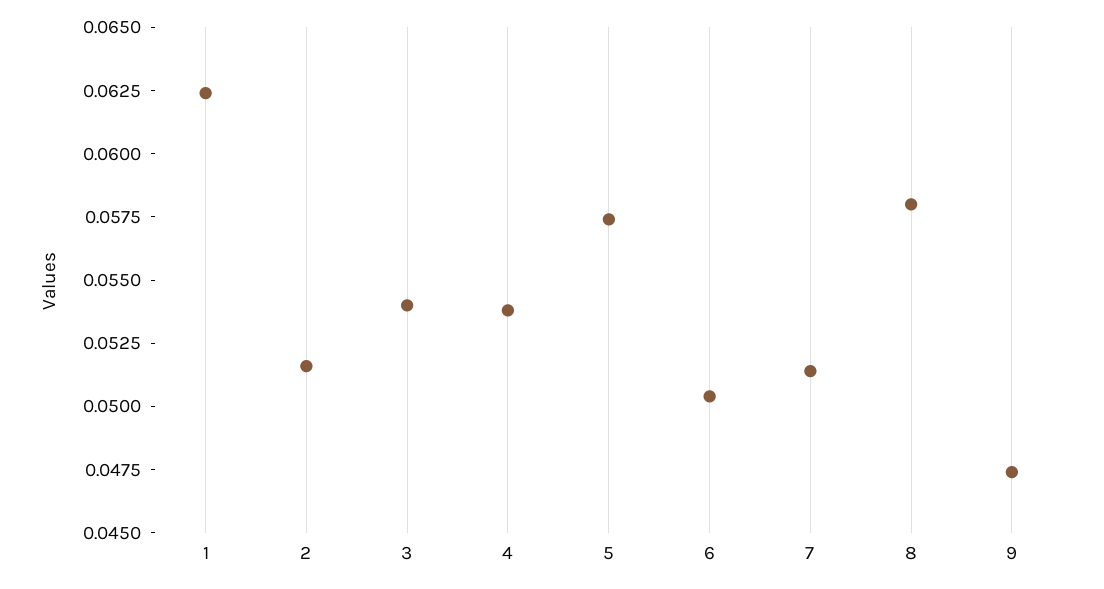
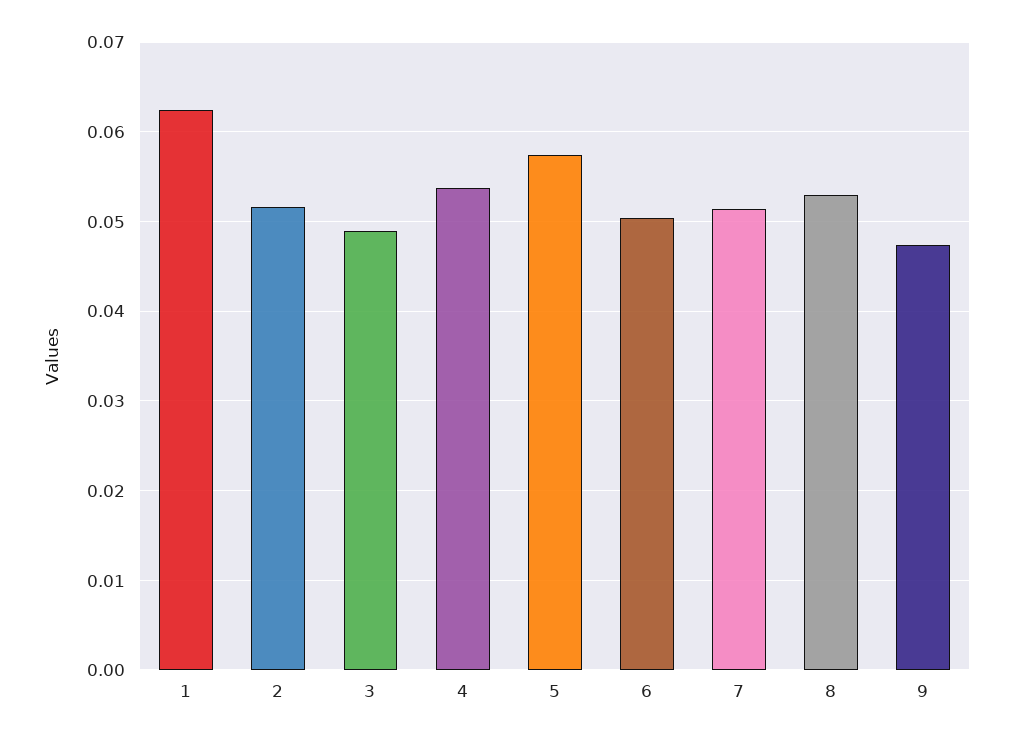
  {
    "1": 0.0625,
    "2": 0.0515,
-   "3": 0.054,
+   "3": 0.049,
    "4": 0.054,
    "5": 0.0575,
    "6": 0.0505,
    "7": 0.0515,
-   "8": 0.058,
+   "8": 0.053,
    "9": 0.0475
  }

